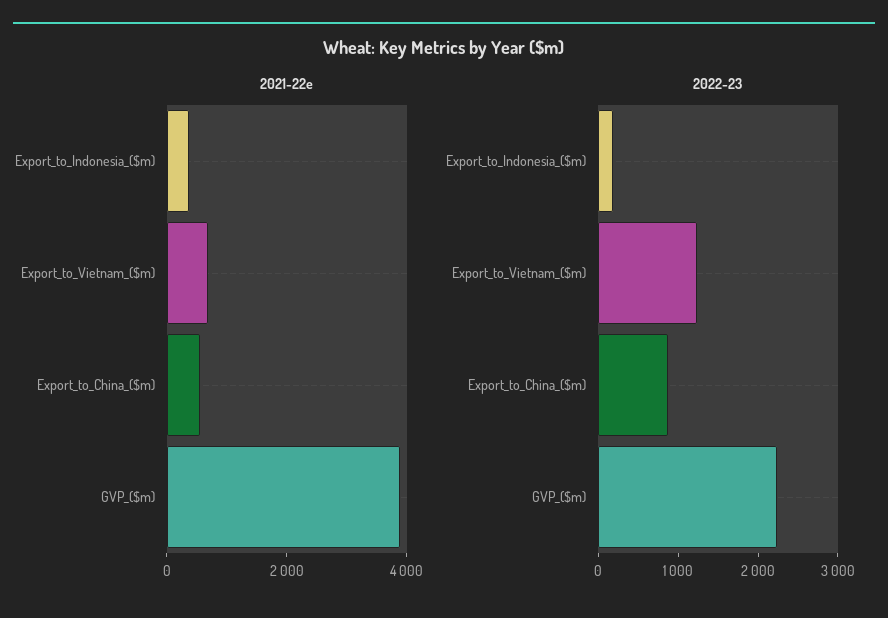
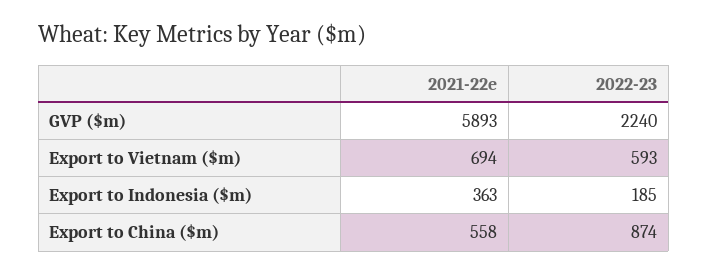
  {
    "2021-22e": {
      "Export_to_Indonesia_($m)": 363,
      "Export_to_Vietnam_($m)": 694,
      "Export_to_China_($m)": 558,
-     "GVP_($m)": 4000
+     "GVP_($m)": 5893
    },
    "2022-23": {
      "Export_to_Indonesia_($m)": 185,
-     "Export_to_Vietnam_($m)": 1200,
+     "Export_to_Vietnam_($m)": 593,
      "Export_to_China_($m)": 874,
      "GVP_($m)": 2240
    }
  }

